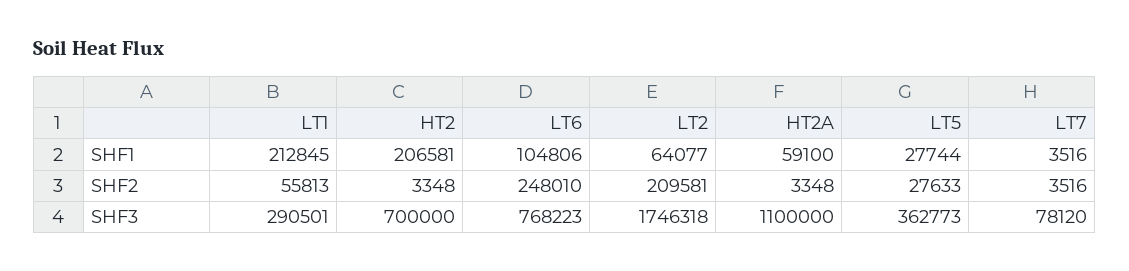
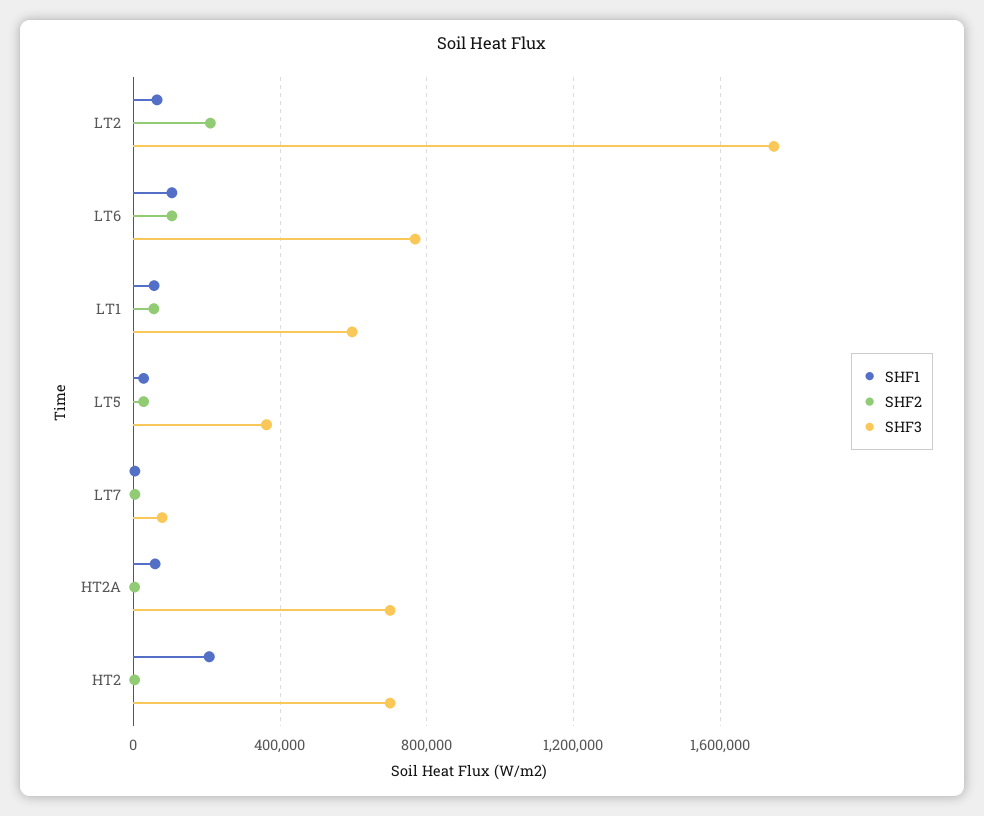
  {
    "SHF1": {
-     "LT1": 212845,
+     "LT1": 50000,
      "HT2": 206581,
      "LT6": 104806,
      "LT2": 64077,
      "HT2A": 59100,
      "LT5": 27744,
      "LT7": 3516
    },
    "SHF2": {
      "LT1": 55813,
      "HT2": 3348,
-     "LT6": 248010,
+     "LT6": 100000,
      "LT2": 209581,
      "HT2A": 3348,
      "LT5": 27633,
      "LT7": 3516
    },
    "SHF3": {
-     "LT1": 290501,
+     "LT1": 600000,
      "HT2": 700000,
      "LT6": 768223,
      "LT2": 1746318,
-     "HT2A": 1100000,
+     "HT2A": 700000,
      "LT5": 362773,
      "LT7": 78120
    }
  }

